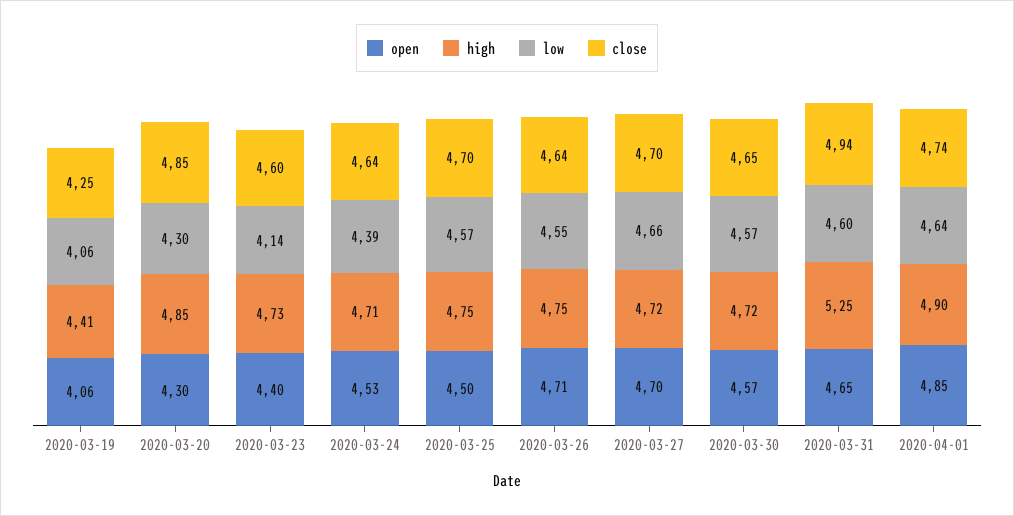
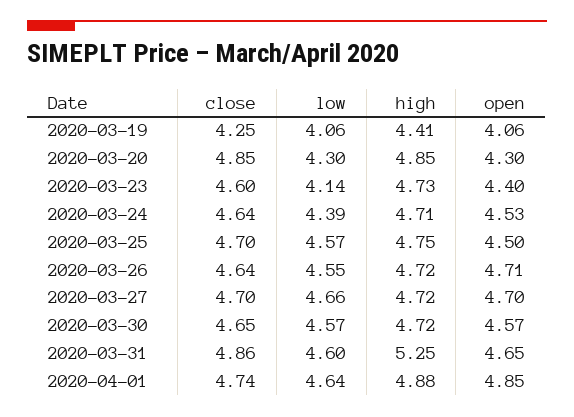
  {
    "open": {
      "2020-03-19": 4.06,
      "2020-03-20": 4.3,
      "2020-03-23": 4.4,
      "2020-03-24": 4.53,
      "2020-03-25": 4.5,
      "2020-03-26": 4.71,
      "2020-03-27": 4.7,
      "2020-03-30": 4.57,
      "2020-03-31": 4.65,
      "2020-04-01": 4.85
    },
    "high": {
      "2020-03-19": 4.41,
      "2020-03-20": 4.85,
      "2020-03-23": 4.73,
      "2020-03-24": 4.71,
      "2020-03-25": 4.75,
-     "2020-03-26": 4.75,
+     "2020-03-26": 4.72,
      "2020-03-27": 4.72,
      "2020-03-30": 4.72,
      "2020-03-31": 5.25,
-     "2020-04-01": 4.9
+     "2020-04-01": 4.88
    },
    "low": {
      "2020-03-19": 4.06,
      "2020-03-20": 4.3,
      "2020-03-23": 4.14,
      "2020-03-24": 4.39,
      "2020-03-25": 4.57,
      "2020-03-26": 4.55,
      "2020-03-27": 4.66,
      "2020-03-30": 4.57,
      "2020-03-31": 4.6,
      "2020-04-01": 4.64
    },
    "close": {
      "2020-03-19": 4.25,
      "2020-03-20": 4.85,
      "2020-03-23": 4.6,
      "2020-03-24": 4.64,
      "2020-03-25": 4.7,
      "2020-03-26": 4.64,
      "2020-03-27": 4.7,
      "2020-03-30": 4.65,
-     "2020-03-31": 4.94,
+     "2020-03-31": 4.86,
      "2020-04-01": 4.74
    }
  }

